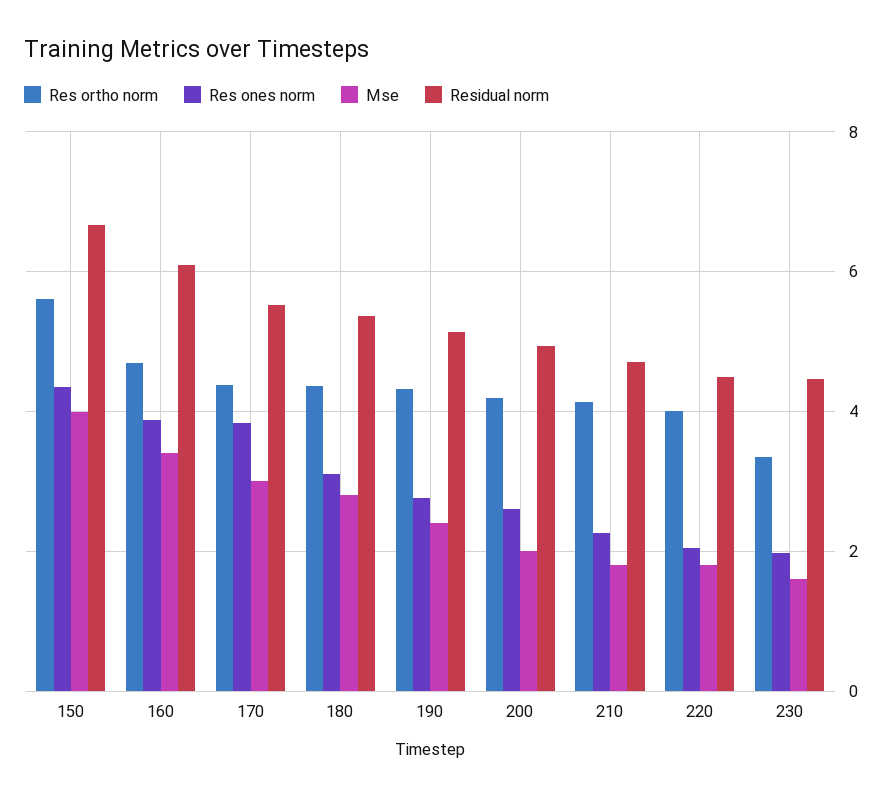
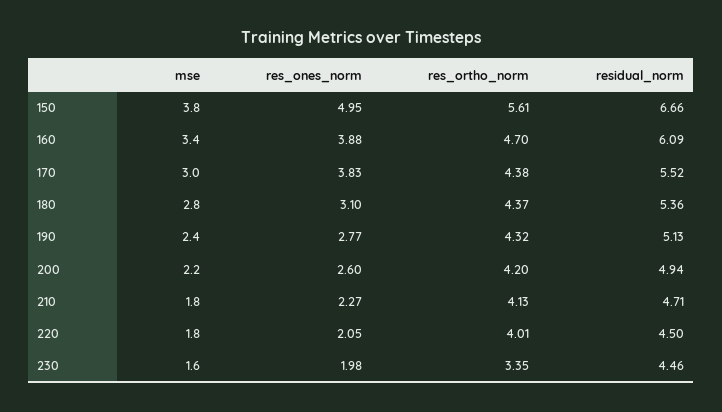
  {
    "Res ortho norm": {
      "150": 5.61,
      "160": 4.7,
      "170": 4.38,
      "180": 4.37,
      "190": 4.32,
      "200": 4.2,
      "210": 4.13,
      "220": 4.01,
      "230": 3.35
    },
    "Res ones norm": {
-     "150": 4.4,
+     "150": 4.95,
      "160": 3.88,
      "170": 3.83,
      "180": 3.1,
      "190": 2.77,
      "200": 2.6,
      "210": 2.27,
      "220": 2.05,
      "230": 1.98
    },
    "Mse": {
-     "150": 4,
+     "150": 3.8,
      "160": 3.4,
      "170": 3,
      "180": 2.8,
      "190": 2.4,
-     "200": 2,
+     "200": 2.2,
      "210": 1.8,
      "220": 1.8,
      "230": 1.6
    },
    "Residual norm": {
      "150": 6.66,
      "160": 6.09,
      "170": 5.52,
      "180": 5.36,
      "190": 5.13,
      "200": 4.94,
      "210": 4.71,
      "220": 4.5,
      "230": 4.46
    }
  }

